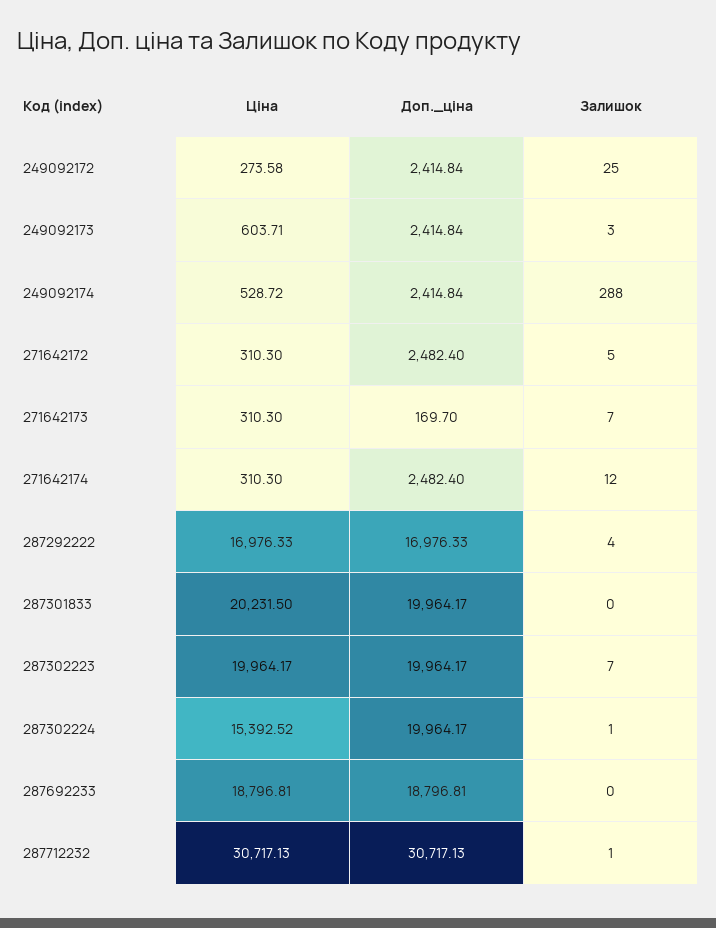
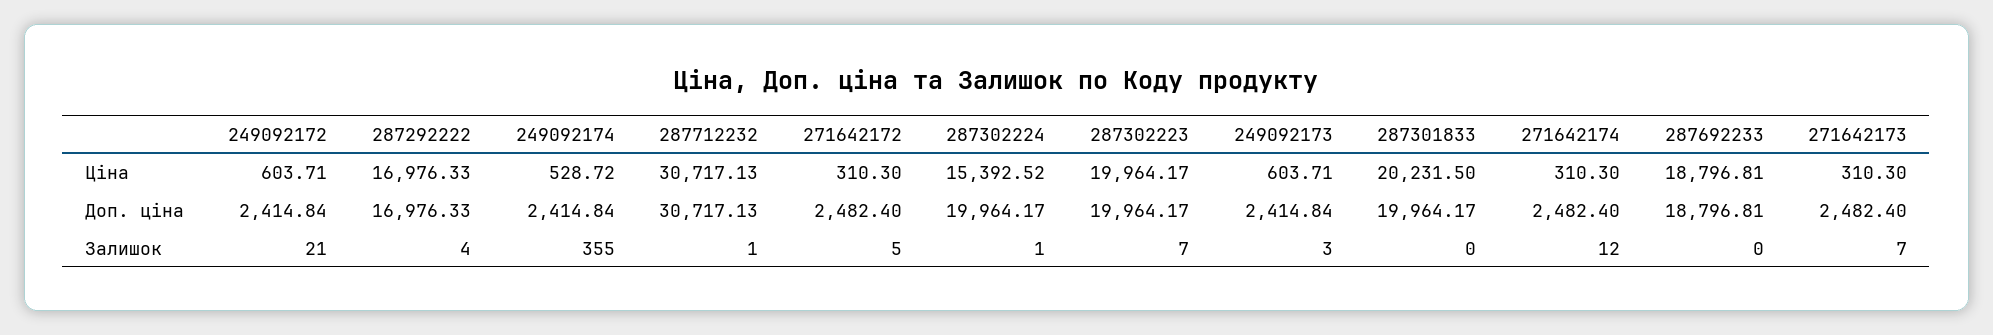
  {
    "Ціна": {
-     "249092172": 273.58,
+     "249092172": 603.71,
      "249092173": 603.71,
      "249092174": 528.72,
      "271642172": 310.3,
      "271642173": 310.3,
      "271642174": 310.3,
      "287292222": 16976.33,
      "287301833": 20231.5,
      "287302223": 19964.17,
      "287302224": 15392.52,
      "287692233": 18796.81,
      "287712232": 30717.13
    },
    "Доп._ціна": {
      "249092172": 2414.84,
      "249092173": 2414.84,
      "249092174": 2414.84,
      "271642172": 2482.4,
-     "271642173": 169.7,
+     "271642173": 2482.4,
      "271642174": 2482.4,
      "287292222": 16976.33,
      "287301833": 19964.17,
      "287302223": 19964.17,
      "287302224": 19964.17,
      "287692233": 18796.81,
      "287712232": 30717.13
    },
    "Залишок": {
-     "249092172": 25,
+     "249092172": 21,
      "249092173": 3,
-     "249092174": 288,
+     "249092174": 355,
      "271642172": 5,
      "271642173": 7,
      "271642174": 12,
      "287292222": 4,
      "287301833": 0,
      "287302223": 7,
      "287302224": 1,
      "287692233": 0,
      "287712232": 1
    }
  }

